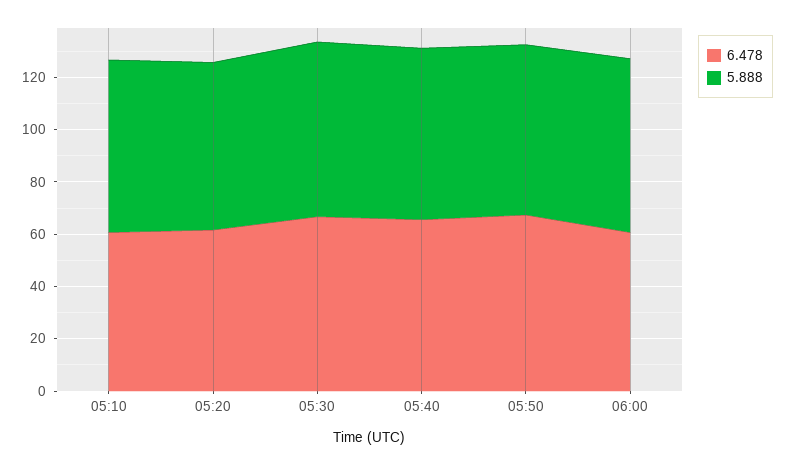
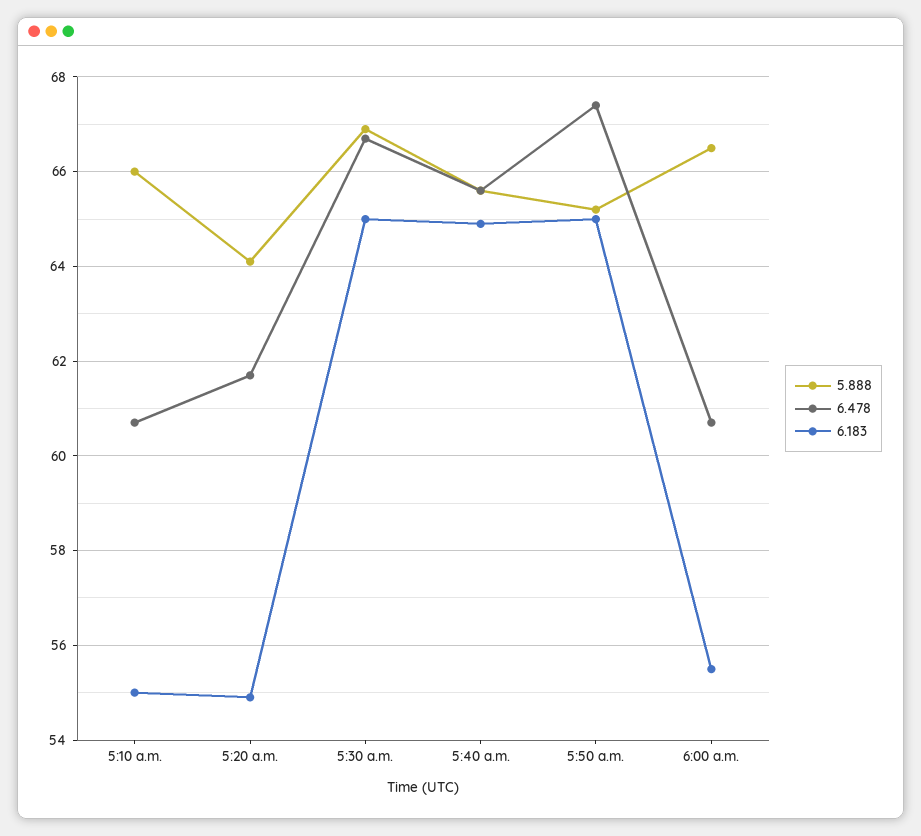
  {
    "6.478": {
      "05:10": 60.5,
      "05:20": 61.5,
      "05:30": 66.5,
      "05:40": 65.5,
      "05:50": 67.5,
      "06:00": 60.5
    },
    "5.888": {
      "05:10": 66,
      "05:20": 64,
      "05:30": 67,
      "05:40": 65.5,
      "05:50": 65,
      "06:00": 66.5
-   }
+   },
+   "6.183": {
+     "05:10": 55,
+     "05:20": 55,
+     "05:30": 65,
+     "05:40": 65,
+     "05:50": 65,
+     "06:00": 55.5
+   }
  }

